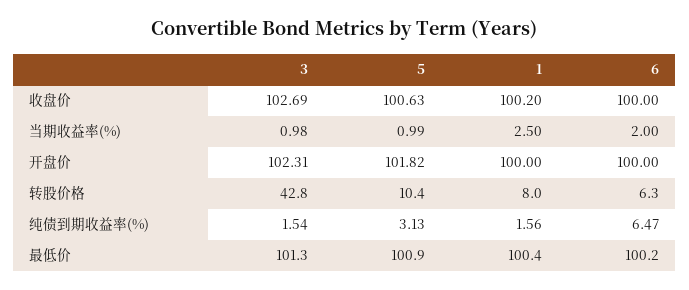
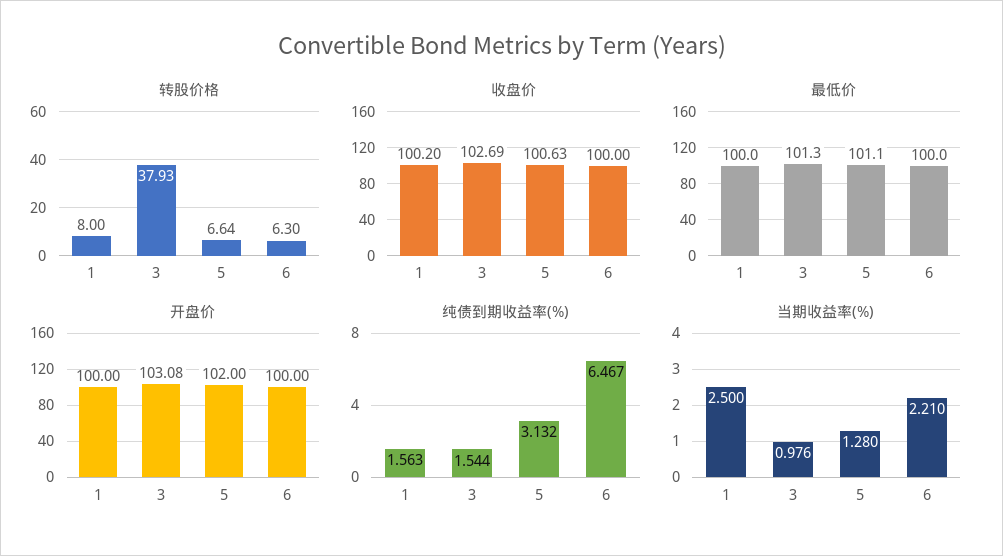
  {
    "收盘价": {
      "3": 102.69,
      "5": 100.63,
      "1": 100.2,
      "6": 100
    },
    "当期收益率(%)": {
      "3": 0.976,
-     "5": 0.99,
+     "5": 1.28,
      "1": 2.5,
-     "6": 2
+     "6": 2.21
    },
    "开盘价": {
-     "3": 102.31,
+     "3": 103.08,
-     "5": 101.82,
+     "5": 102,
      "1": 100,
      "6": 100
    },
    "转股价格": {
-     "3": 42.8,
+     "3": 37.93,
-     "5": 10.4,
+     "5": 6.64,
      "1": 8,
      "6": 6.3
    },
    "纯债到期收益率(%)": {
      "3": 1.544,
      "5": 3.132,
      "1": 1.563,
      "6": 6.467
    },
    "最低价": {
      "3": 101.3,
-     "5": 100.9,
+     "5": 101.1,
-     "1": 100.4,
+     "1": 100,
-     "6": 100.2
+     "6": 100
    }
  }

